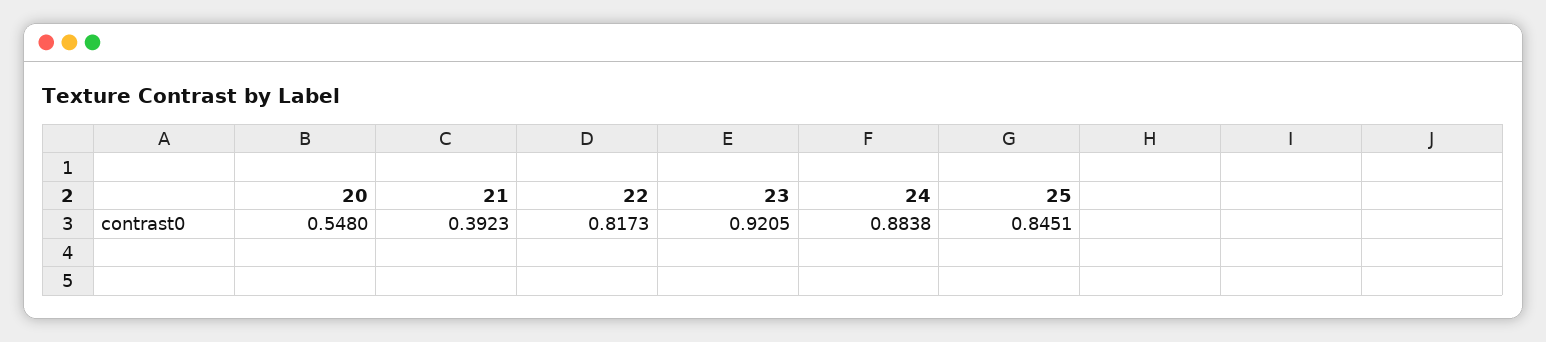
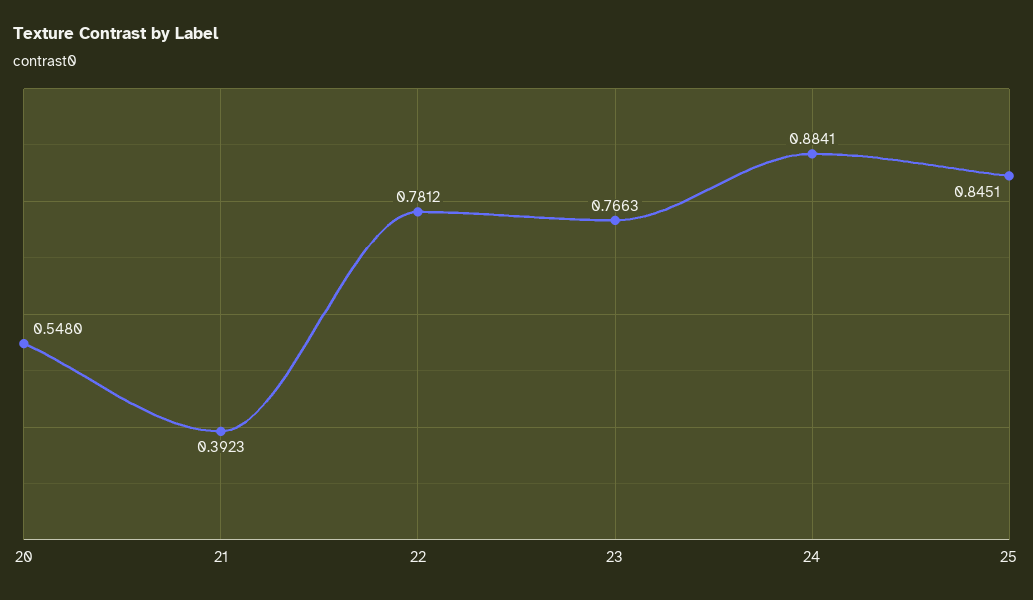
  {
    "20": 0.548,
    "21": 0.3923,
-   "22": 0.8173,
+   "22": 0.7812,
-   "23": 0.9205,
+   "23": 0.7663,
-   "24": 0.8838,
+   "24": 0.8841,
    "25": 0.8451
  }

